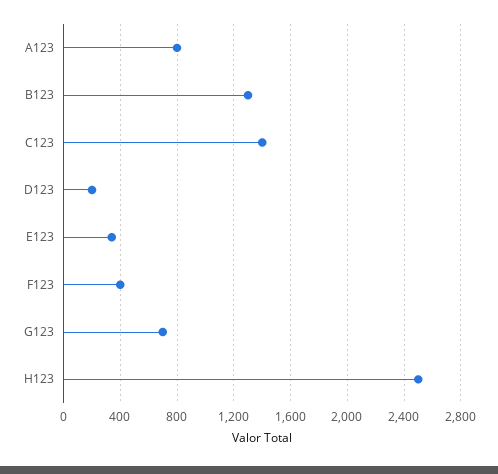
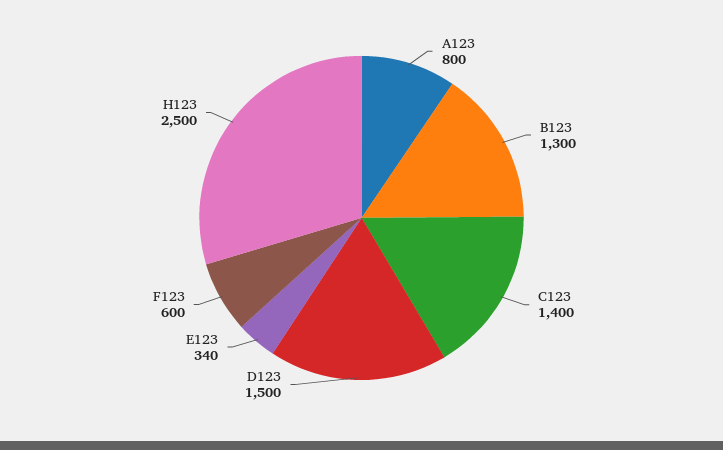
  {
    "A123": 800,
    "B123": 1300,
    "C123": 1400,
-   "D123": 200,
+   "D123": 1500,
    "E123": 340,
-   "F123": 400,
+   "F123": 600,
-   "G123": 700,
    "H123": 2500
  }

